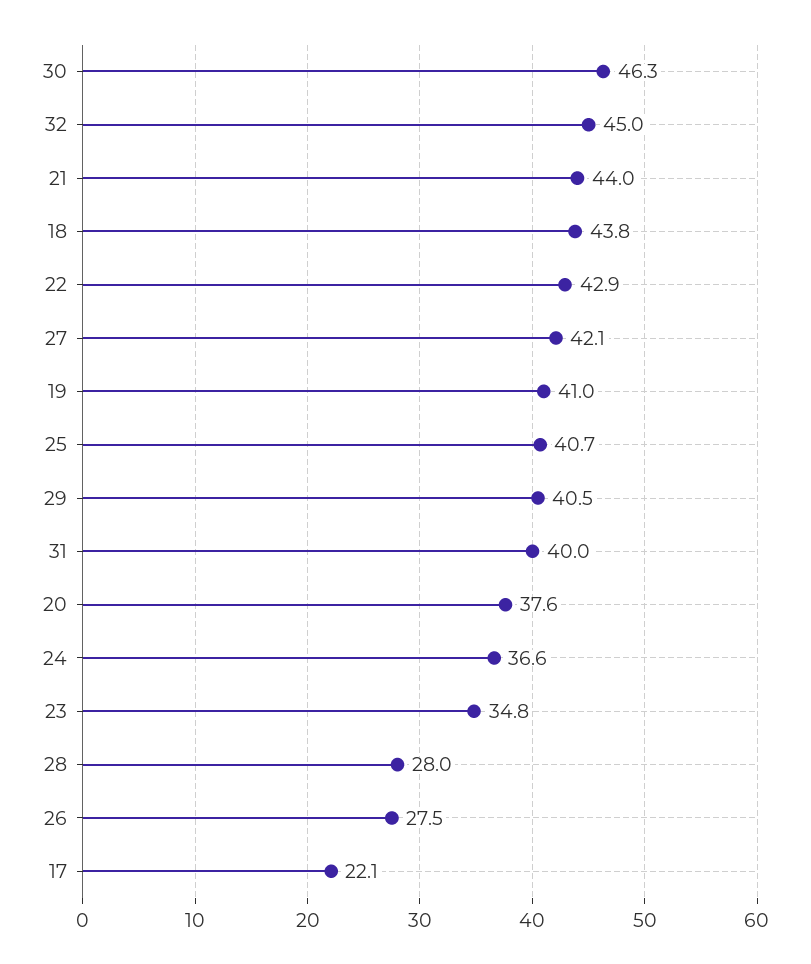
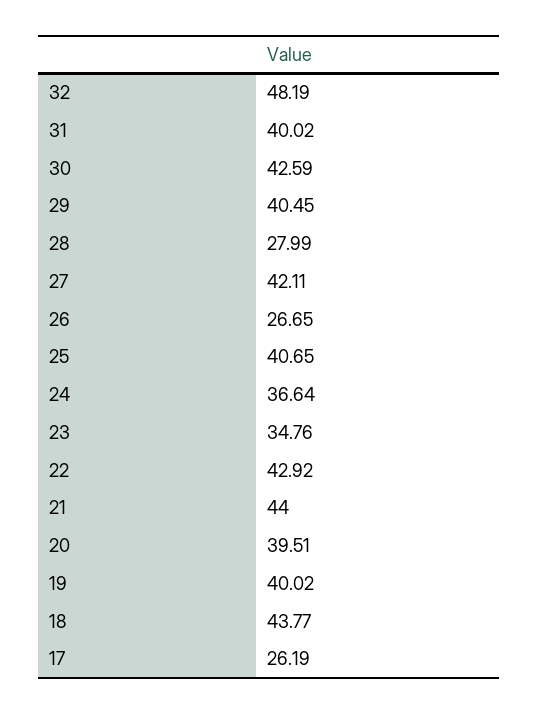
  {
-   "30": 46.3,
+   "30": 42.59,
-   "32": 45,
+   "32": 48.19,
    "21": 44,
    "18": 43.77,
    "22": 42.92,
    "27": 42.11,
-   "19": 41,
+   "19": 40.02,
    "25": 40.65,
    "29": 40.45,
    "31": 40.02,
-   "20": 37.6,
+   "20": 39.51,
    "24": 36.64,
    "23": 34.76,
    "28": 27.99,
-   "26": 27.5,
+   "26": 26.65,
-   "17": 22.1
+   "17": 26.19
  }

